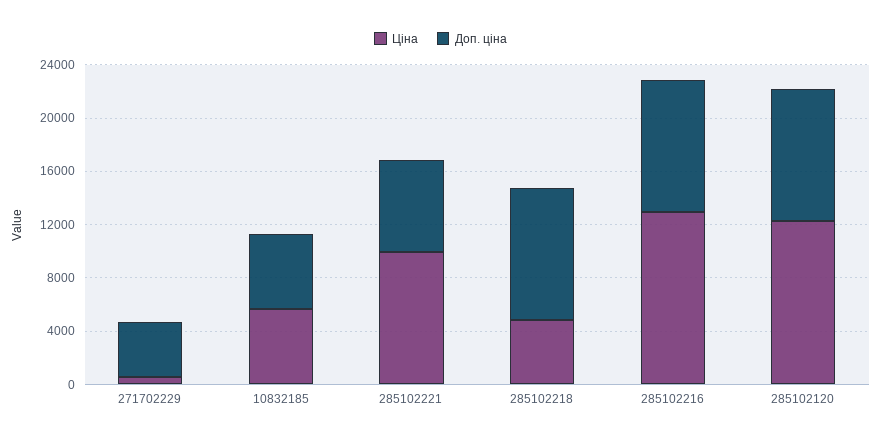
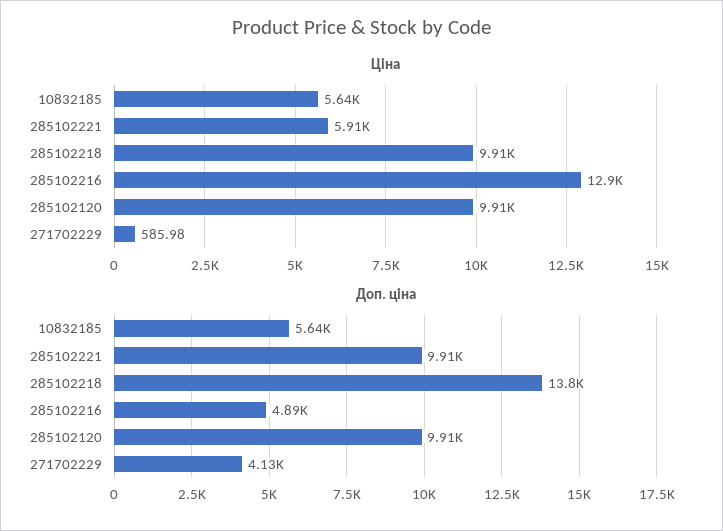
  {
    "Ціна": {
      "271702229": 585.98,
      "10832185": 5640,
-     "285102221": 10000,
+     "285102221": 5910,
-     "285102218": 5000,
+     "285102218": 9910,
      "285102216": 12900,
-     "285102120": 12000
+     "285102120": 9910
    },
    "Доп. ціна": {
      "271702229": 4130,
      "10832185": 5640,
-     "285102221": 7000,
+     "285102221": 9910,
-     "285102218": 10000,
+     "285102218": 13800,
-     "285102216": 10000,
+     "285102216": 4890,
      "285102120": 9910
    }
  }

